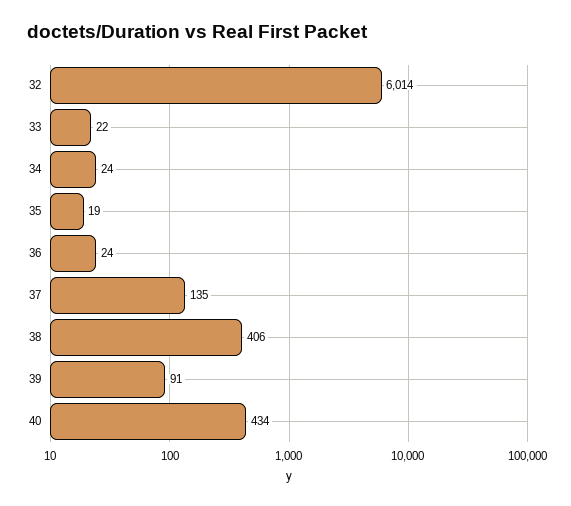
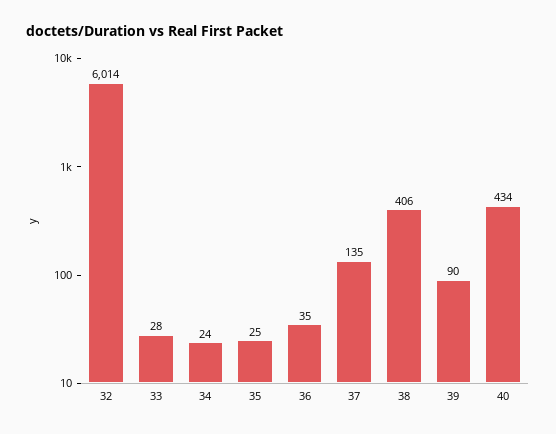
  {
    "32": 6014,
-   "33": 22,
+   "33": 28,
    "34": 24,
-   "35": 19,
+   "35": 25,
-   "36": 24,
+   "36": 35,
    "37": 135,
    "38": 406,
-   "39": 91,
+   "39": 90,
    "40": 434
  }

